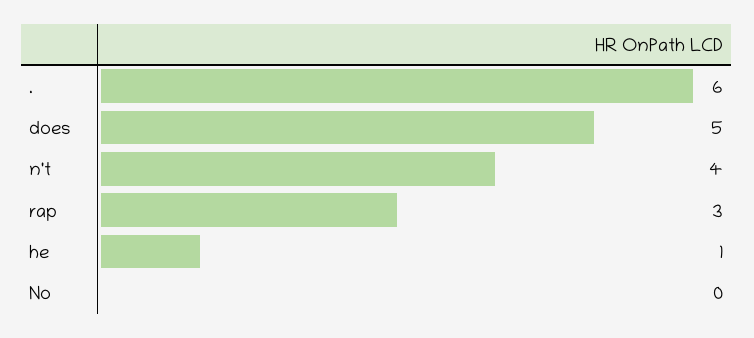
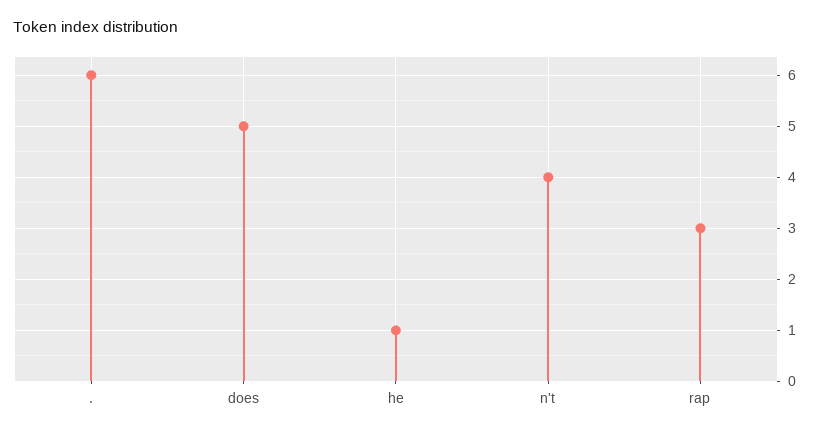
  {
    ".": 6,
    "does": 5,
    "n't": 4,
    "rap": 3,
-   "he": 1,
+   "he": 1
-   "No": 0
  }

